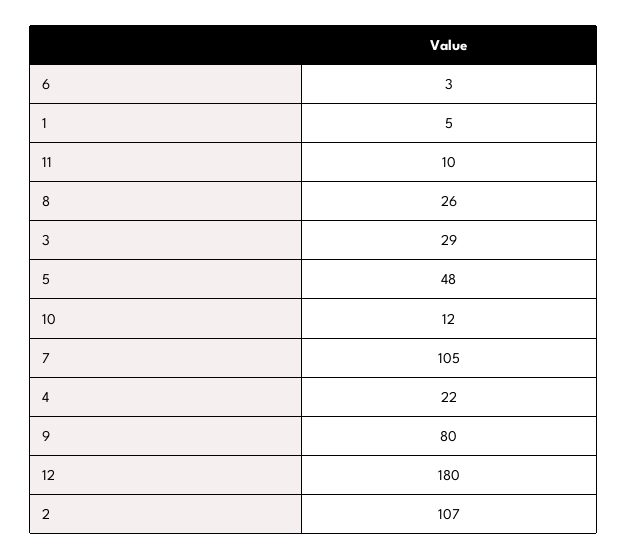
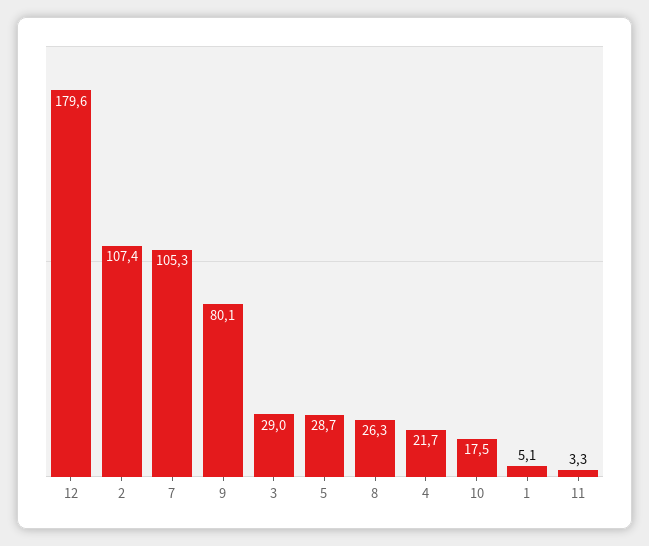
  {
-   "6": 3,
    "1": 5.1,
-   "11": 10,
+   "11": 3.3,
    "8": 26.3,
    "3": 29,
-   "5": 48,
+   "5": 28.7,
-   "10": 12,
+   "10": 17.5,
    "7": 105.3,
    "4": 21.7,
    "9": 80.1,
    "12": 179.6,
    "2": 107.4
  }

